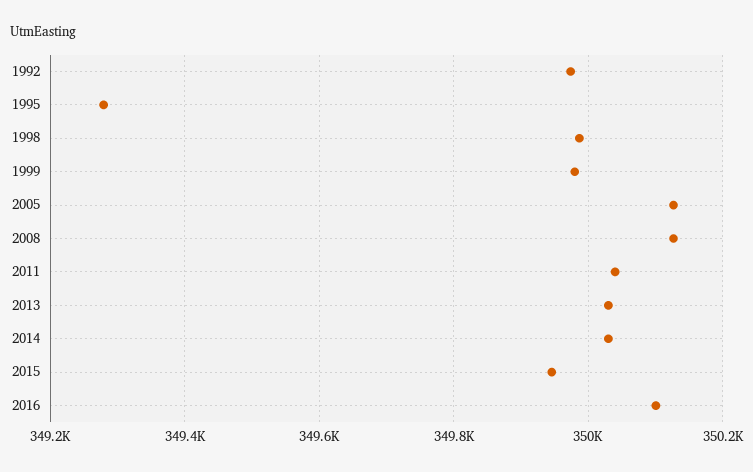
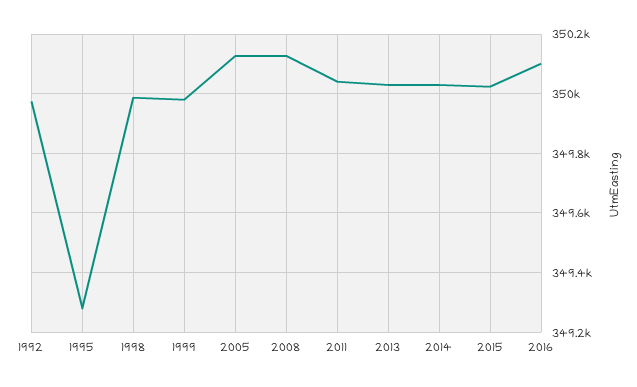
  {
    "1992": 349980,
    "1995": 349280,
    "1998": 349980,
    "1999": 349980,
    "2005": 350120,
    "2008": 350120,
    "2011": 350040,
    "2013": 350040,
    "2014": 350040,
-   "2015": 349940,
+   "2015": 350025,
    "2016": 350100
  }

